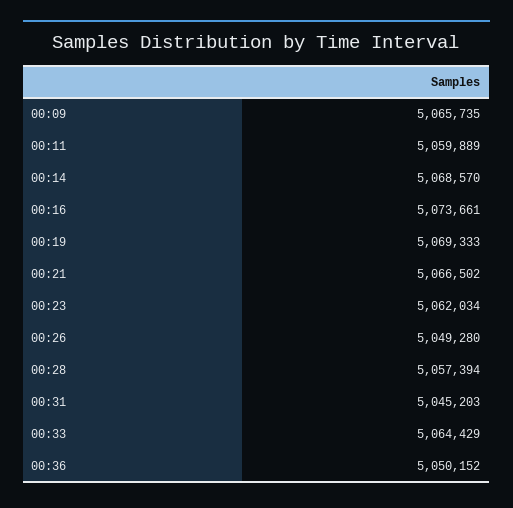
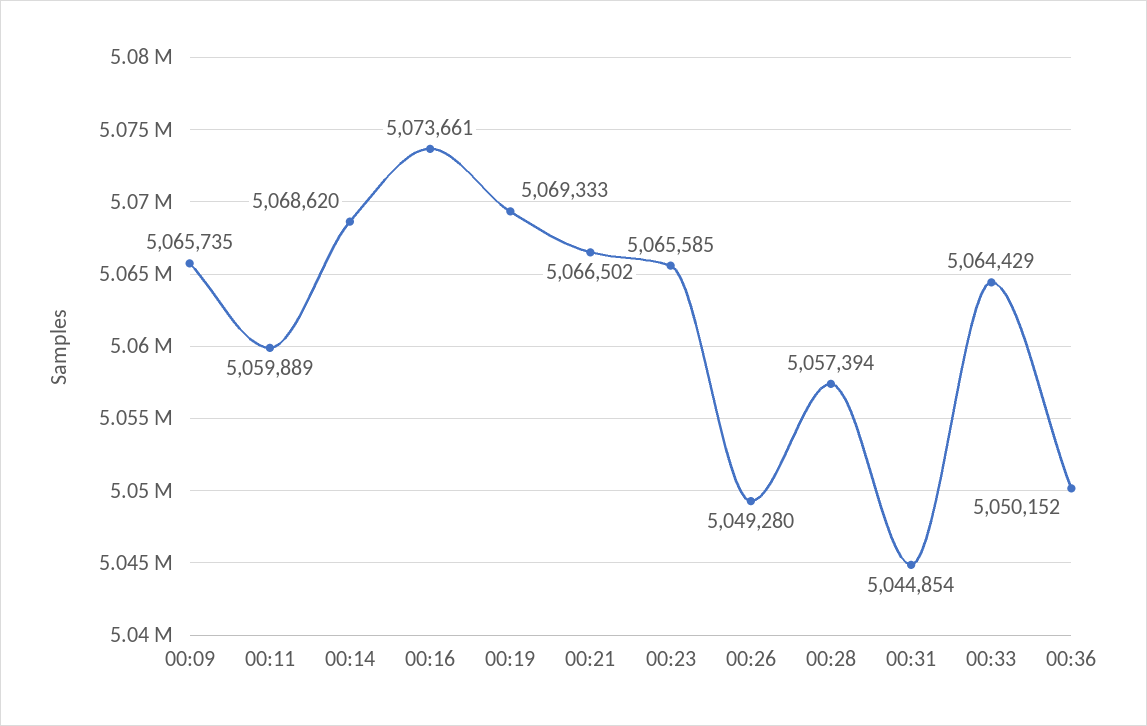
  {
    "00:09": 5065735,
    "00:11": 5059889,
-   "00:14": 5068570,
+   "00:14": 5068620,
    "00:16": 5073661,
    "00:19": 5069333,
    "00:21": 5066502,
-   "00:23": 5062034,
+   "00:23": 5065585,
    "00:26": 5049280,
    "00:28": 5057394,
-   "00:31": 5045203,
+   "00:31": 5044854,
    "00:33": 5064429,
    "00:36": 5050152
  }

